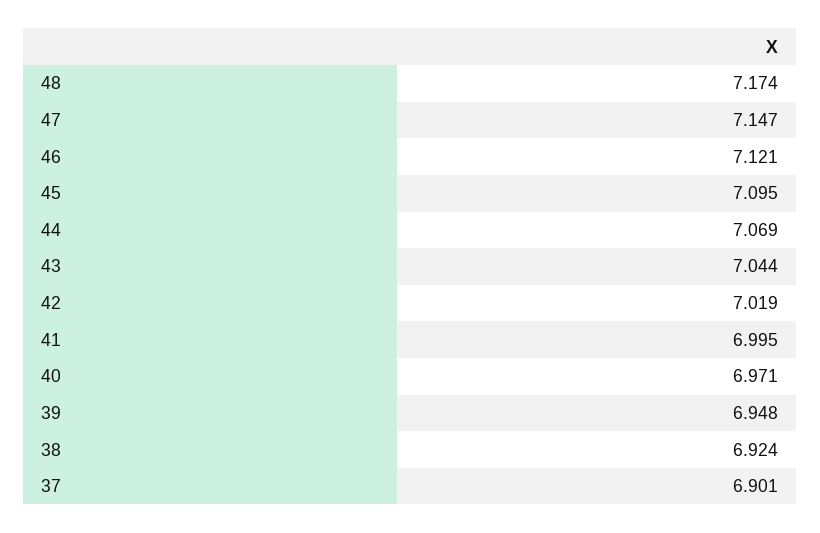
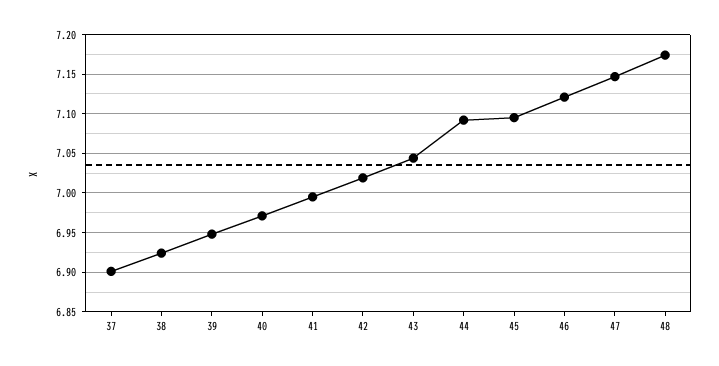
  {
    "48": 7.174,
    "47": 7.147,
    "46": 7.121,
    "45": 7.095,
-   "44": 7.069,
+   "44": 7.09,
    "43": 7.044,
    "42": 7.019,
    "41": 6.995,
    "40": 6.971,
    "39": 6.948,
    "38": 6.924,
    "37": 6.901
  }

